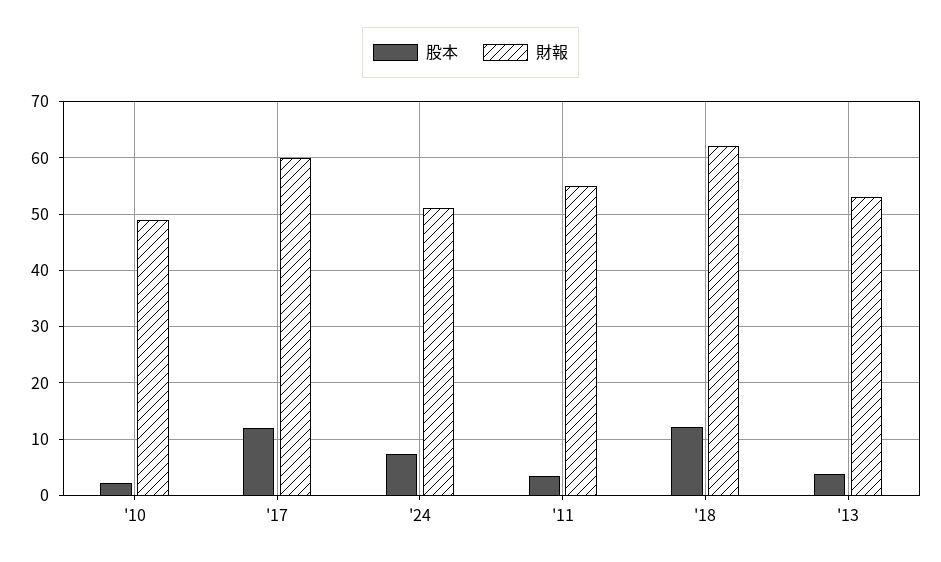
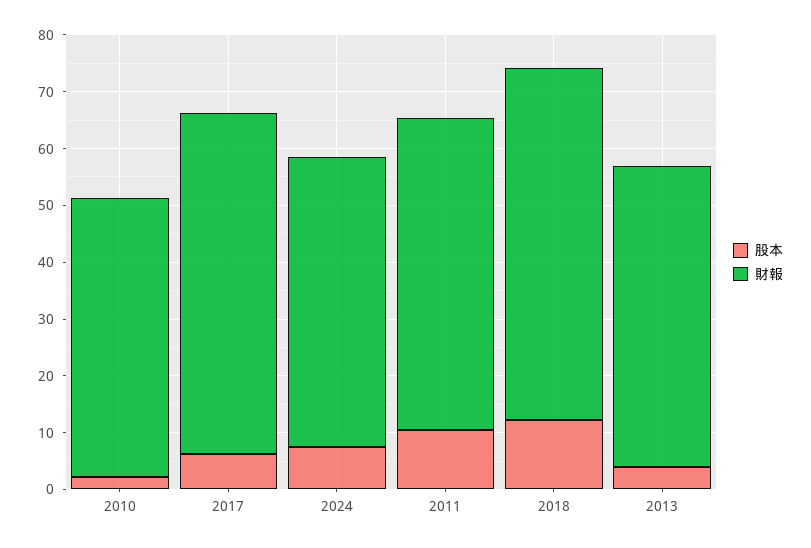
  {
    "股本": {
      "'10": 2,
-     "'17": 12,
+     "'17": 6,
      "'24": 8,
-     "'11": 4,
+     "'11": 10,
      "'18": 12,
      "'13": 4
    },
    "財報": {
      "'10": 50,
      "'17": 60,
      "'24": 52,
      "'11": 56,
      "'18": 62,
      "'13": 54
    }
  }

